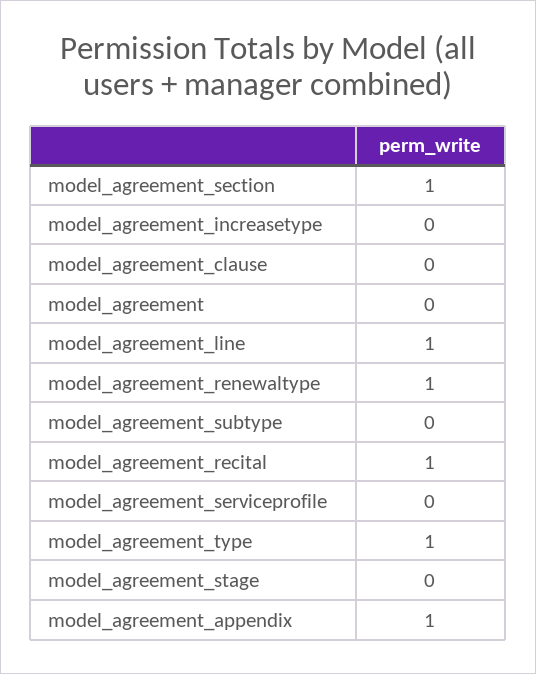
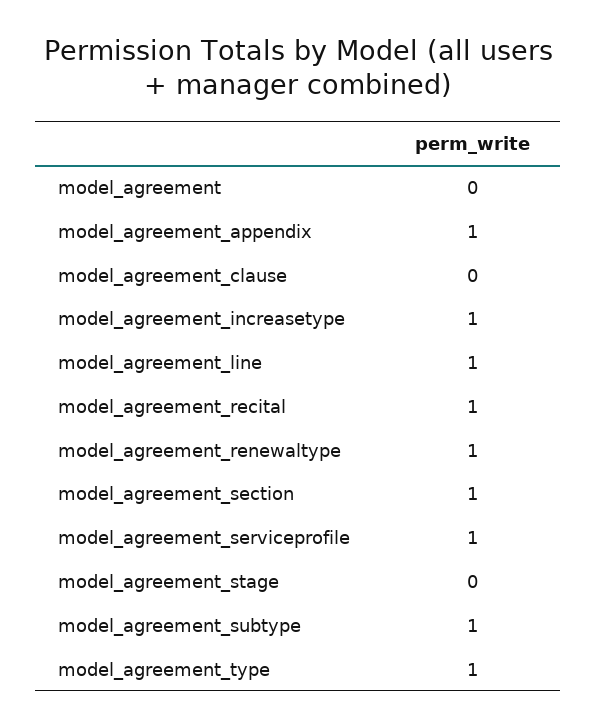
  {
    "model_agreement_section": 1,
-   "model_agreement_increasetype": 0,
+   "model_agreement_increasetype": 1,
    "model_agreement_clause": 0,
    "model_agreement": 0,
    "model_agreement_line": 1,
    "model_agreement_renewaltype": 1,
-   "model_agreement_subtype": 0,
+   "model_agreement_subtype": 1,
    "model_agreement_recital": 1,
-   "model_agreement_serviceprofile": 0,
+   "model_agreement_serviceprofile": 1,
    "model_agreement_type": 1,
    "model_agreement_stage": 0,
    "model_agreement_appendix": 1
  }

